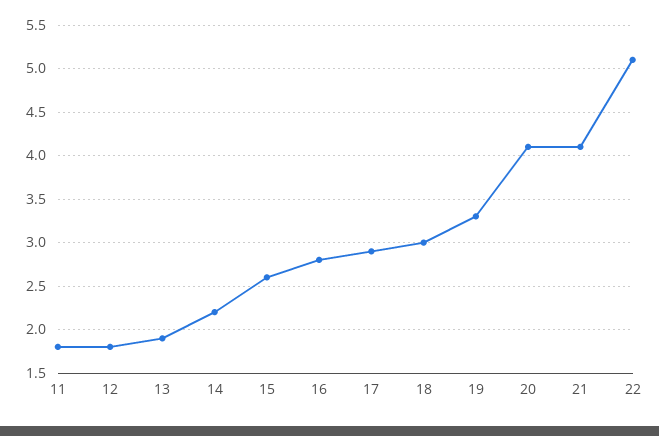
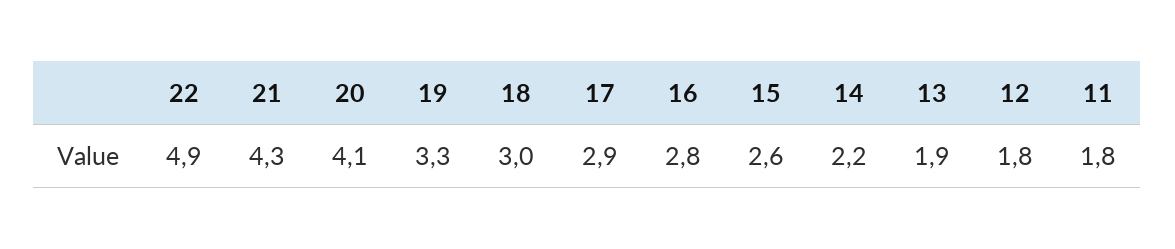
  {
    "11": 1.8,
    "12": 1.8,
    "13": 1.9,
    "14": 2.2,
    "15": 2.6,
    "16": 2.8,
    "17": 2.9,
    "18": 3,
    "19": 3.3,
    "20": 4.1,
-   "21": 4.1,
+   "21": 4.3,
-   "22": 5.1
+   "22": 4.9
  }

